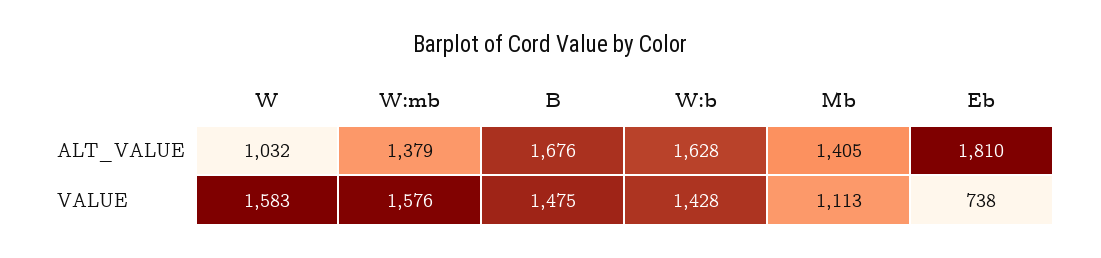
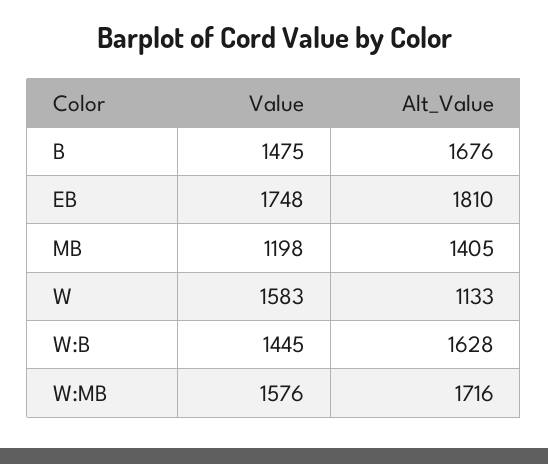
  {
    "W": {
-     "ALT_VALUE": 1032,
+     "ALT_VALUE": 1133,
      "VALUE": 1583
    },
    "W:mb": {
-     "ALT_VALUE": 1379,
+     "ALT_VALUE": 1716,
      "VALUE": 1576
    },
    "B": {
      "ALT_VALUE": 1676,
      "VALUE": 1475
    },
    "W:b": {
      "ALT_VALUE": 1628,
-     "VALUE": 1428
+     "VALUE": 1445
    },
    "Mb": {
      "ALT_VALUE": 1405,
-     "VALUE": 1113
+     "VALUE": 1198
    },
    "Eb": {
      "ALT_VALUE": 1810,
-     "VALUE": 738
+     "VALUE": 1748
    }
  }

